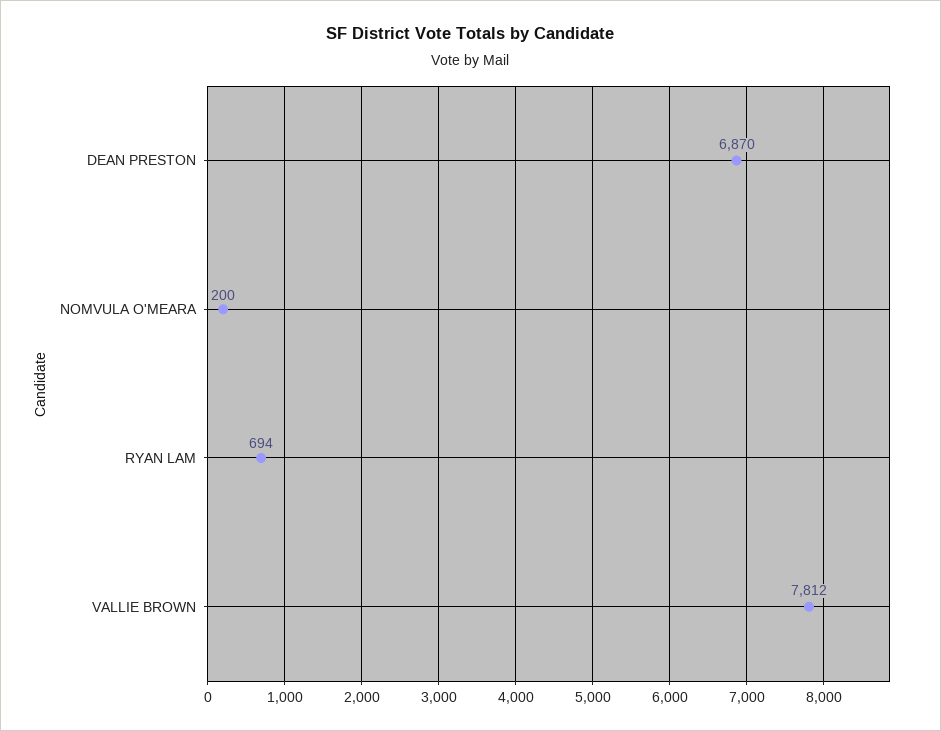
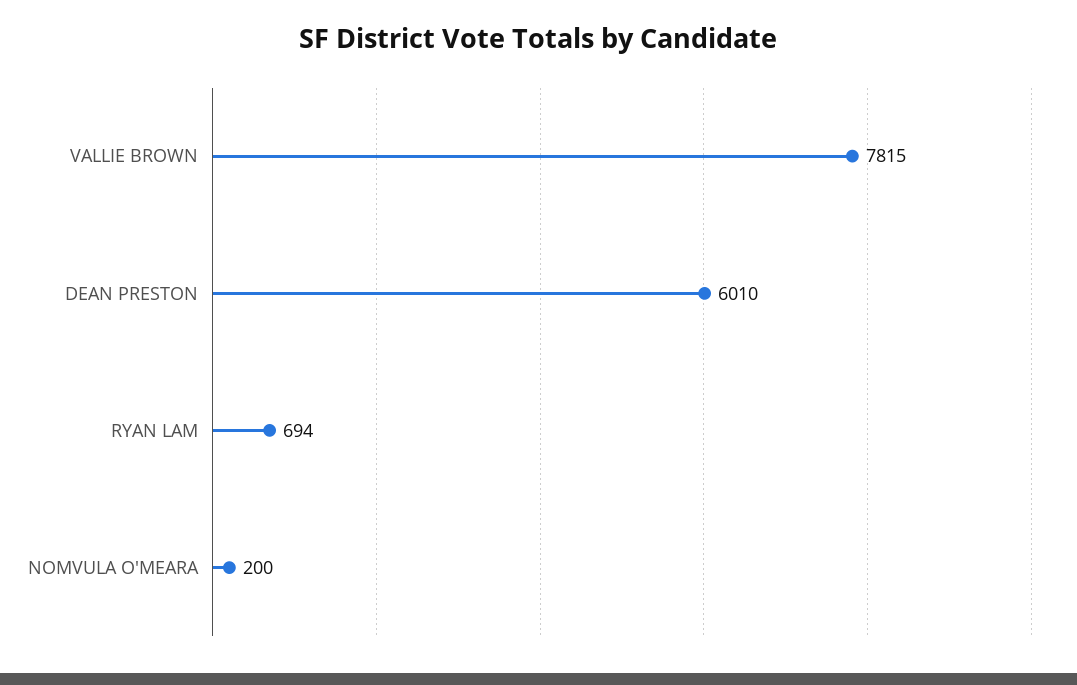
  {
-   "DEAN PRESTON": 6870,
+   "DEAN PRESTON": 6010,
    "NOMVULA O'MEARA": 200,
    "RYAN LAM": 694,
-   "VALLIE BROWN": 7812
+   "VALLIE BROWN": 7815
  }

